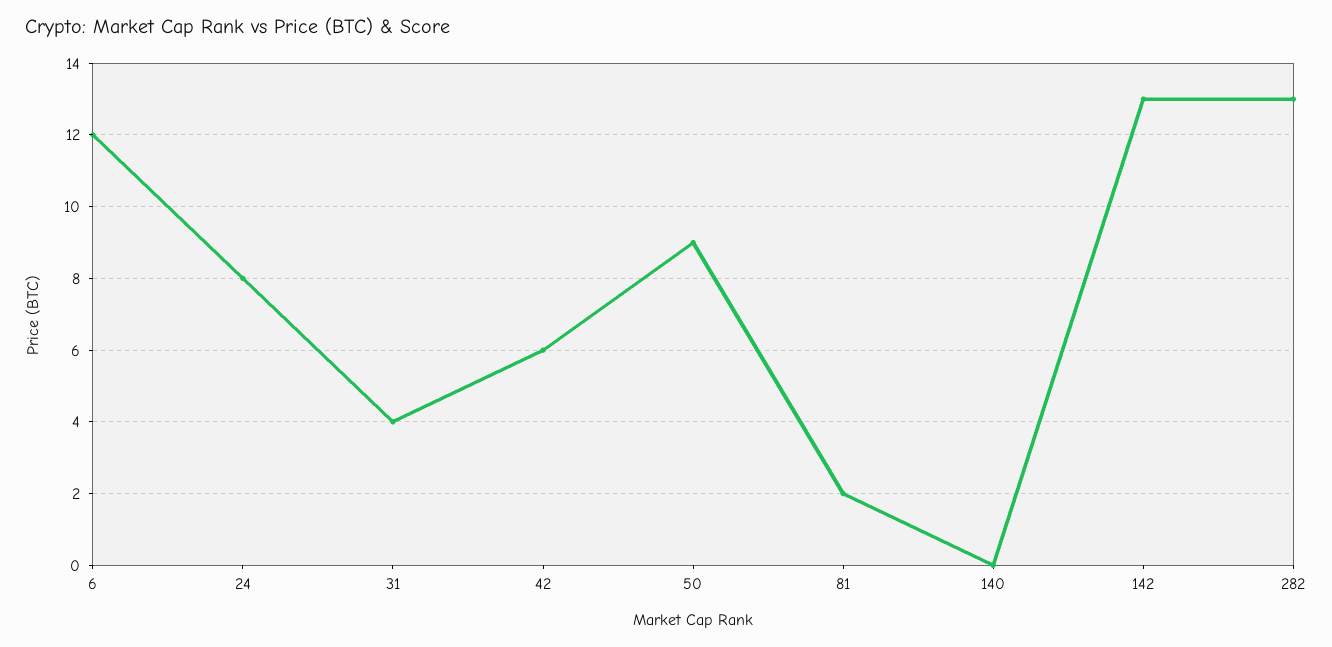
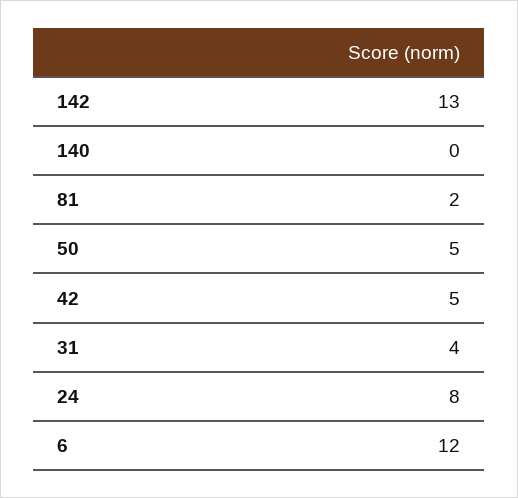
  {
    "6": 12,
    "24": 8,
    "31": 4,
-   "42": 6,
+   "42": 5,
-   "50": 9,
+   "50": 5,
    "81": 2,
    "140": 0,
-   "142": 13,
+   "142": 13
-   "282": 13
  }

